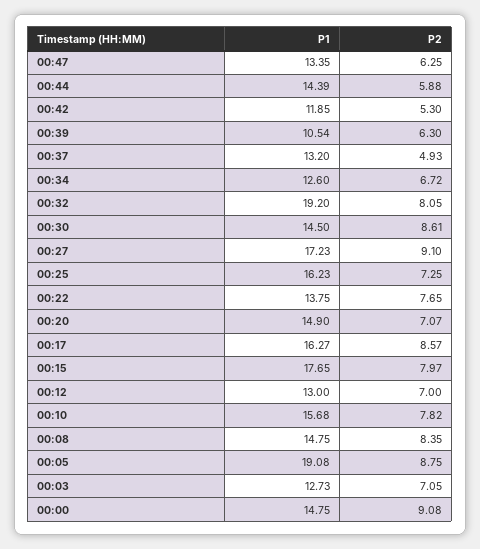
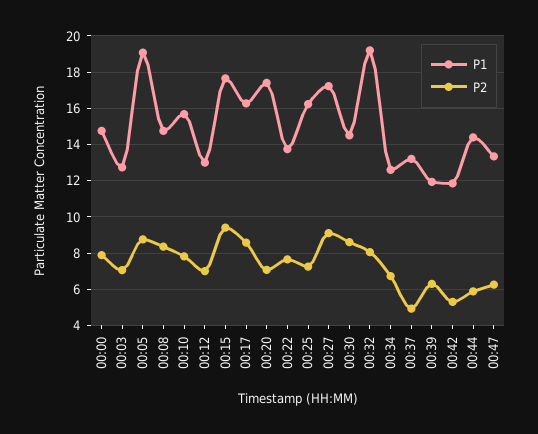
  {
    "P1": {
      "00:47": 13.35,
      "00:44": 14.39,
      "00:42": 11.85,
-     "00:39": 10.54,
+     "00:39": 12,
      "00:37": 13.2,
      "00:34": 12.6,
      "00:32": 19.2,
      "00:30": 14.5,
      "00:27": 17.23,
      "00:25": 16.23,
      "00:22": 13.75,
-     "00:20": 14.9,
+     "00:20": 17.5,
      "00:17": 16.27,
      "00:15": 17.65,
      "00:12": 13,
      "00:10": 15.68,
      "00:08": 14.75,
      "00:05": 19.08,
      "00:03": 12.73,
      "00:00": 14.75
    },
    "P2": {
      "00:47": 6.25,
      "00:44": 5.88,
      "00:42": 5.3,
      "00:39": 6.3,
      "00:37": 4.93,
      "00:34": 6.72,
      "00:32": 8.05,
      "00:30": 8.61,
      "00:27": 9.1,
      "00:25": 7.25,
      "00:22": 7.65,
      "00:20": 7.07,
      "00:17": 8.57,
-     "00:15": 7.97,
+     "00:15": 9.5,
      "00:12": 7,
      "00:10": 7.82,
      "00:08": 8.35,
      "00:05": 8.75,
      "00:03": 7.05,
-     "00:00": 9.08
+     "00:00": 8
    }
  }

